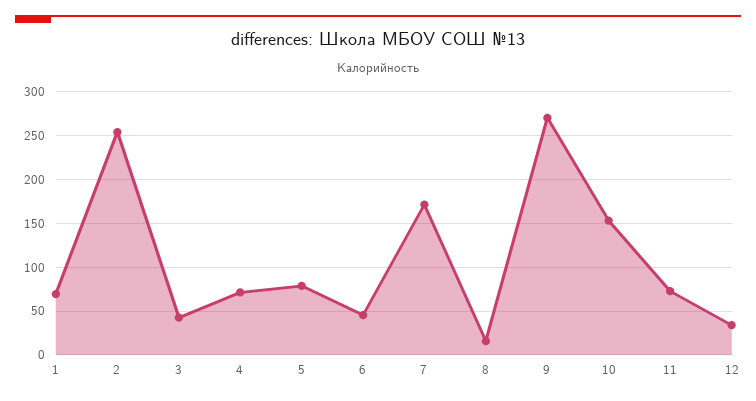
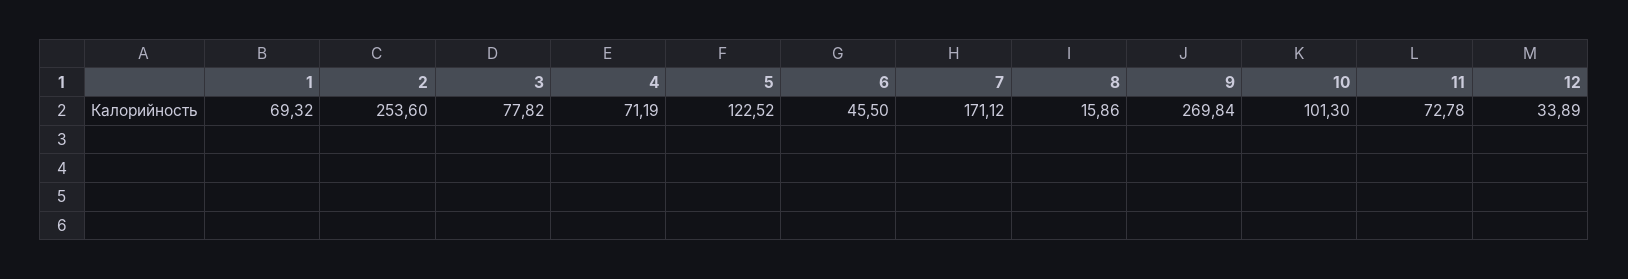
  {
    "1": 69.32,
    "2": 253.6,
-   "3": 40,
+   "3": 77.82,
    "4": 71.19,
-   "5": 80,
+   "5": 122.52,
    "6": 45.5,
    "7": 171.12,
    "8": 15.86,
    "9": 269.84,
-   "10": 150,
+   "10": 101.3,
    "11": 72.78,
    "12": 33.89
  }

